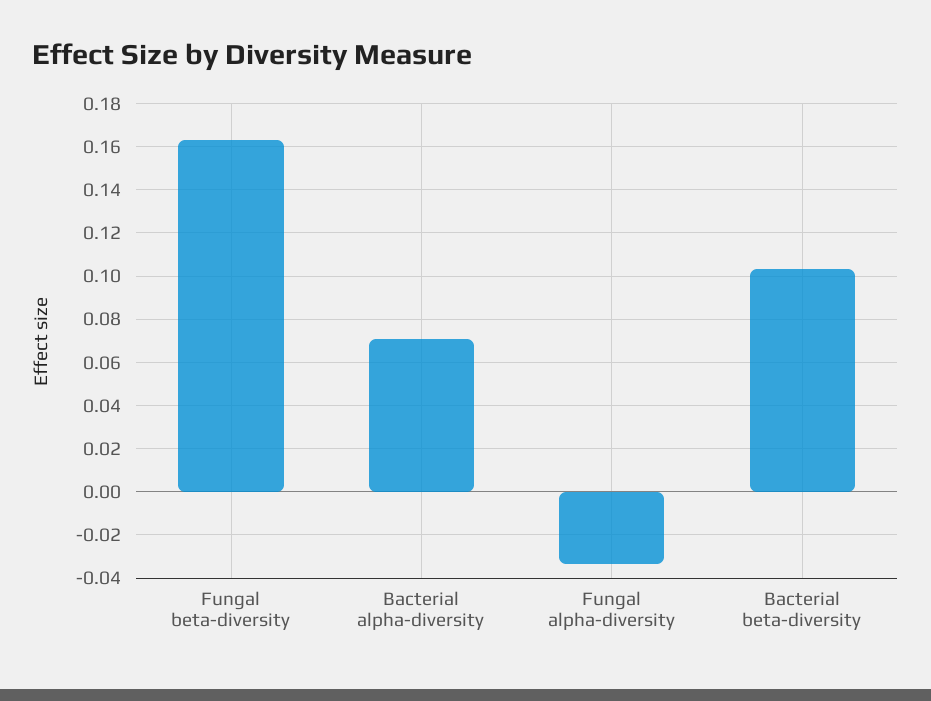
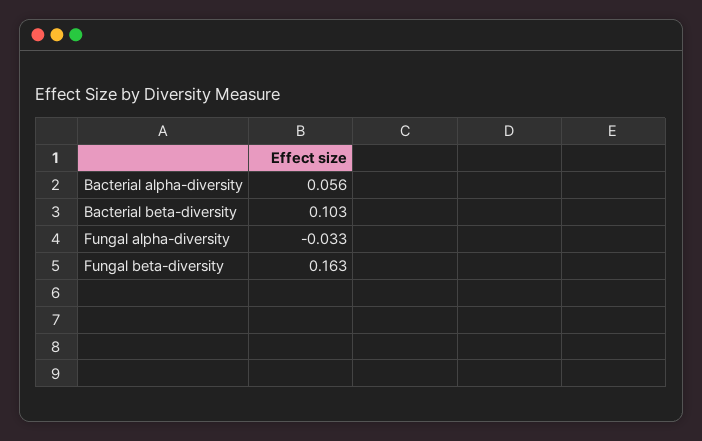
  {
    "Fungal beta-diversity": 0.163,
-   "Bacterial alpha-diversity": 0.07,
+   "Bacterial alpha-diversity": 0.056,
    "Fungal alpha-diversity": -0.033,
    "Bacterial beta-diversity": 0.103
  }

